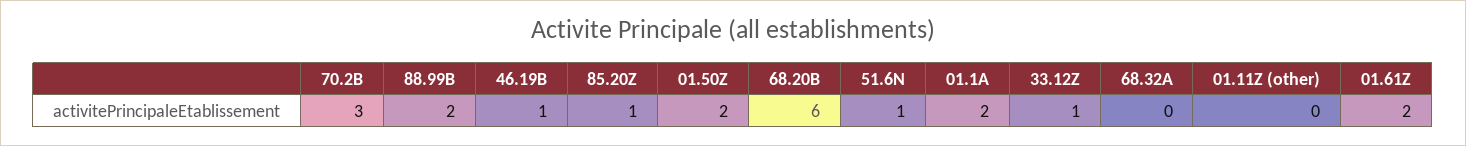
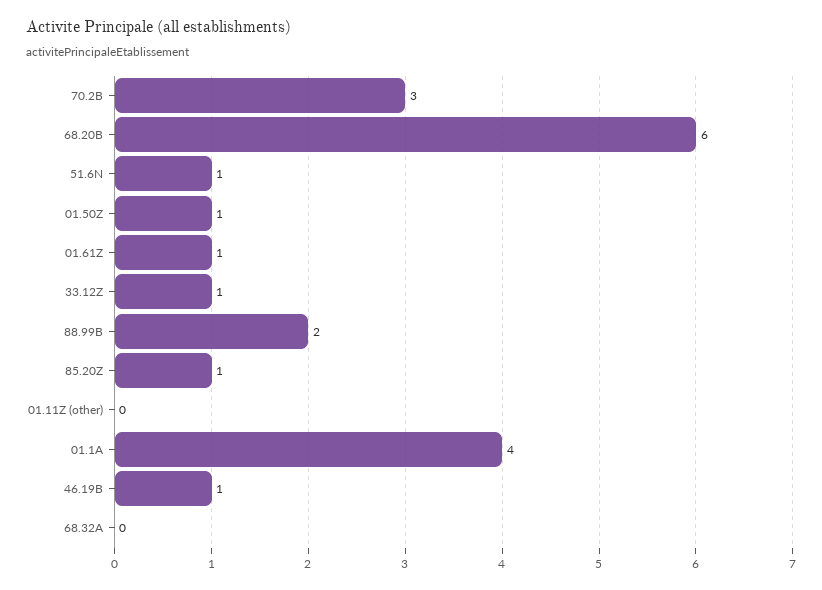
  {
    "70.2B": 3,
    "88.99B": 2,
    "46.19B": 1,
    "85.20Z": 1,
-   "01.50Z": 2,
+   "01.50Z": 1,
    "68.20B": 6,
    "51.6N": 1,
-   "01.1A": 2,
+   "01.1A": 4,
    "33.12Z": 1,
    "68.32A": 0,
    "01.11Z (other)": 0,
-   "01.61Z": 2
+   "01.61Z": 1
  }

